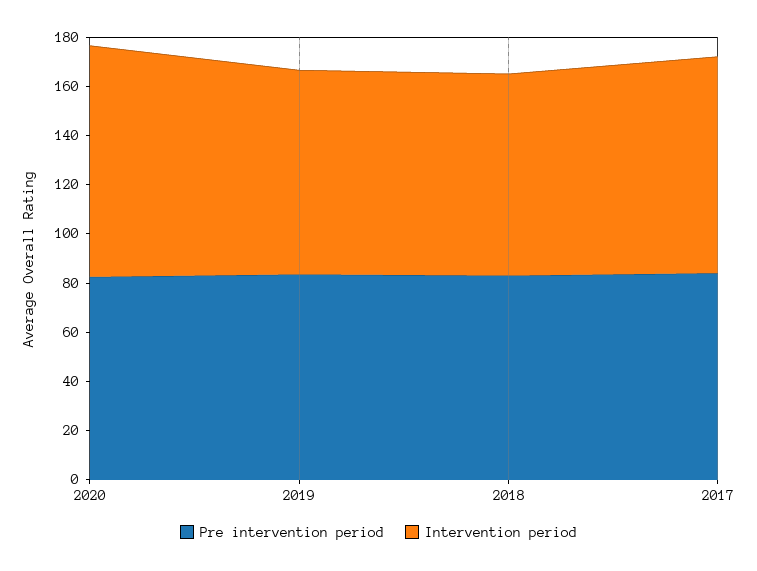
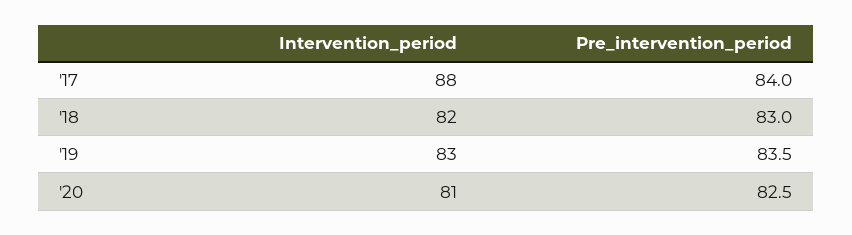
  {
    "Pre intervention period": {
      "2020": 82.5,
      "2019": 83.5,
      "2018": 83,
      "2017": 84
    },
    "Intervention period": {
-     "2020": 95,
+     "2020": 81,
      "2019": 83,
      "2018": 82,
      "2017": 88
    }
  }

